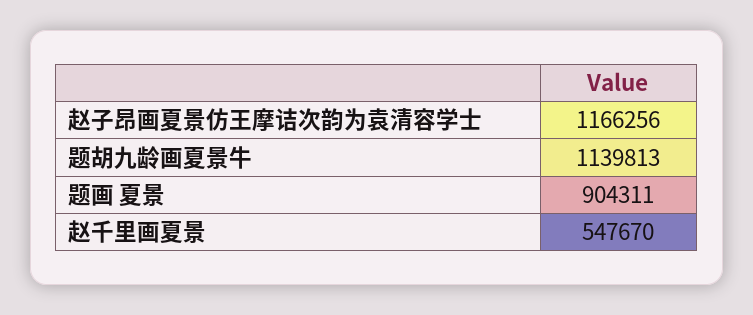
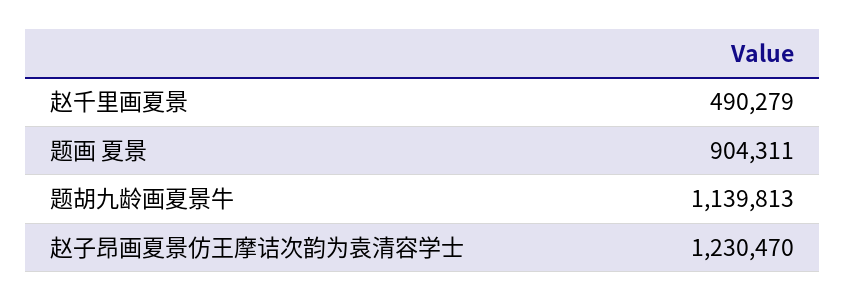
  {
-   "赵子昂画夏景仿王摩诘次韵为袁清容学士": 1166256,
+   "赵子昂画夏景仿王摩诘次韵为袁清容学士": 1230470,
    "题胡九龄画夏景牛": 1139813,
    "题画 夏景": 904311,
-   "赵千里画夏景": 547670
+   "赵千里画夏景": 490279
  }

